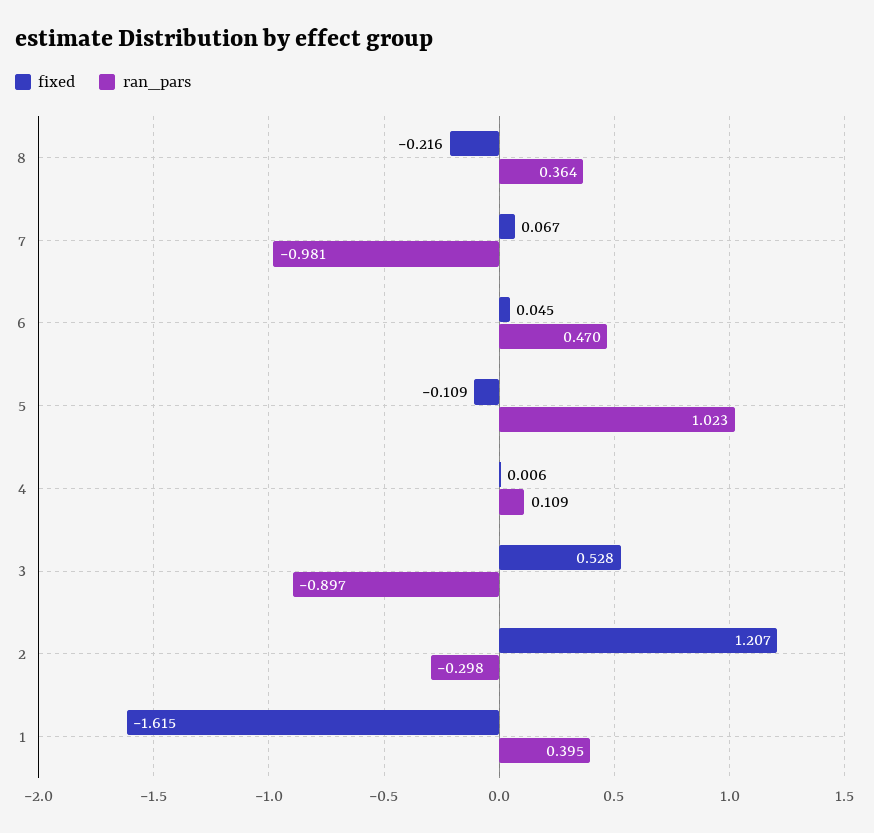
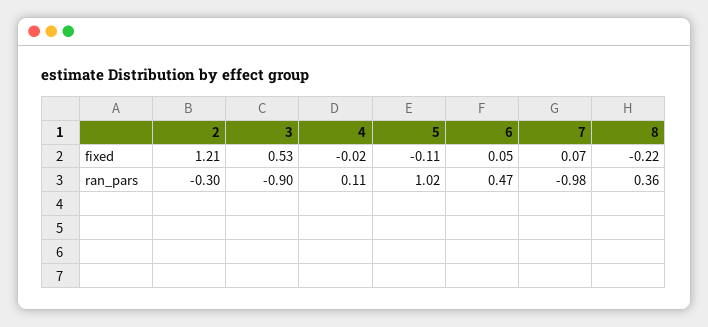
  {
    "fixed": {
      "8": -0.216,
      "7": 0.067,
      "6": 0.045,
      "5": -0.109,
-     "4": 0.006,
+     "4": -0.02,
      "3": 0.528,
-     "2": 1.207,
+     "2": 1.207
-     "1": -1.615
    },
    "ran_pars": {
      "8": 0.364,
      "7": -0.981,
      "6": 0.47,
      "5": 1.023,
      "4": 0.109,
      "3": -0.897,
-     "2": -0.298,
+     "2": -0.298
-     "1": 0.395
    }
  }

